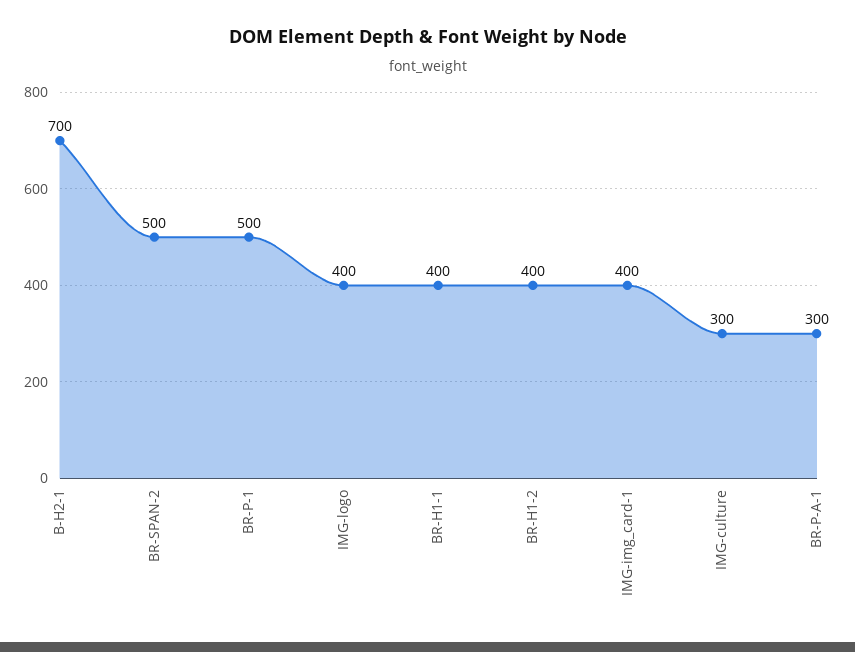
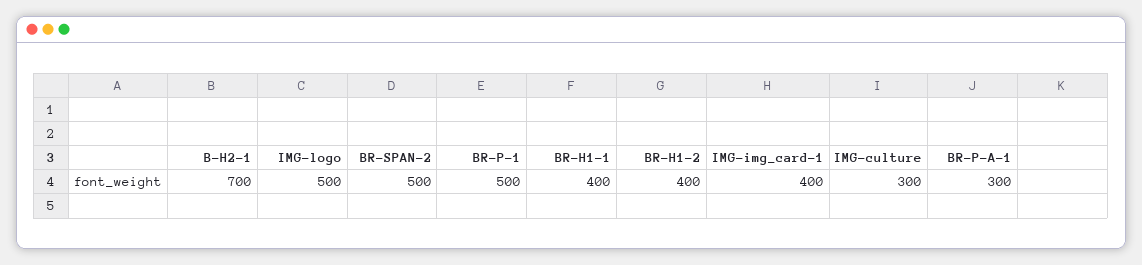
  {
    "B-H2-1": 700,
    "BR-SPAN-2": 500,
    "BR-P-1": 500,
-   "IMG-logo": 400,
+   "IMG-logo": 500,
    "BR-H1-1": 400,
    "BR-H1-2": 400,
    "IMG-img_card-1": 400,
    "IMG-culture": 300,
    "BR-P-A-1": 300
  }

